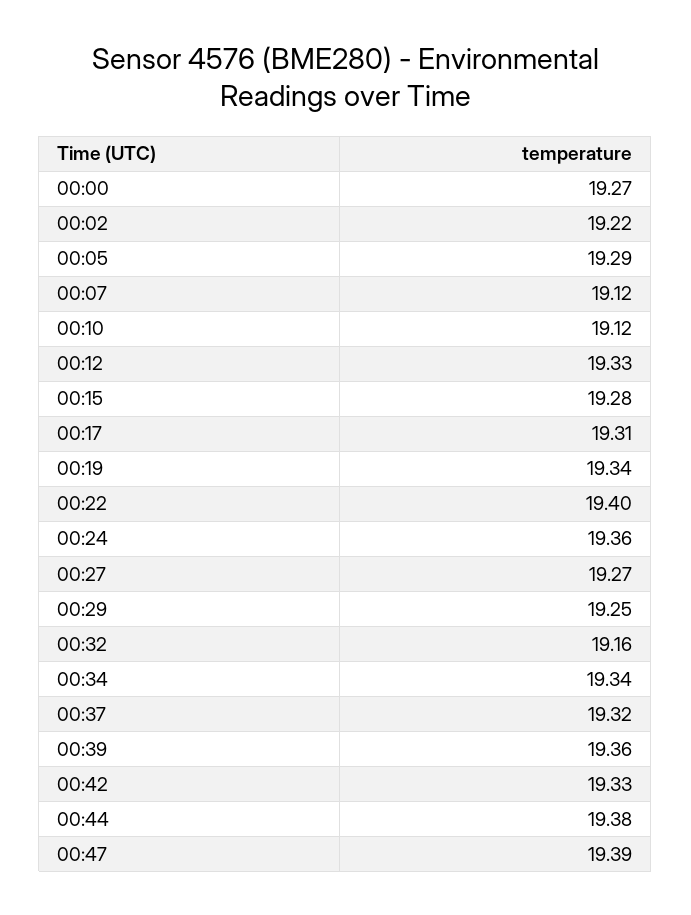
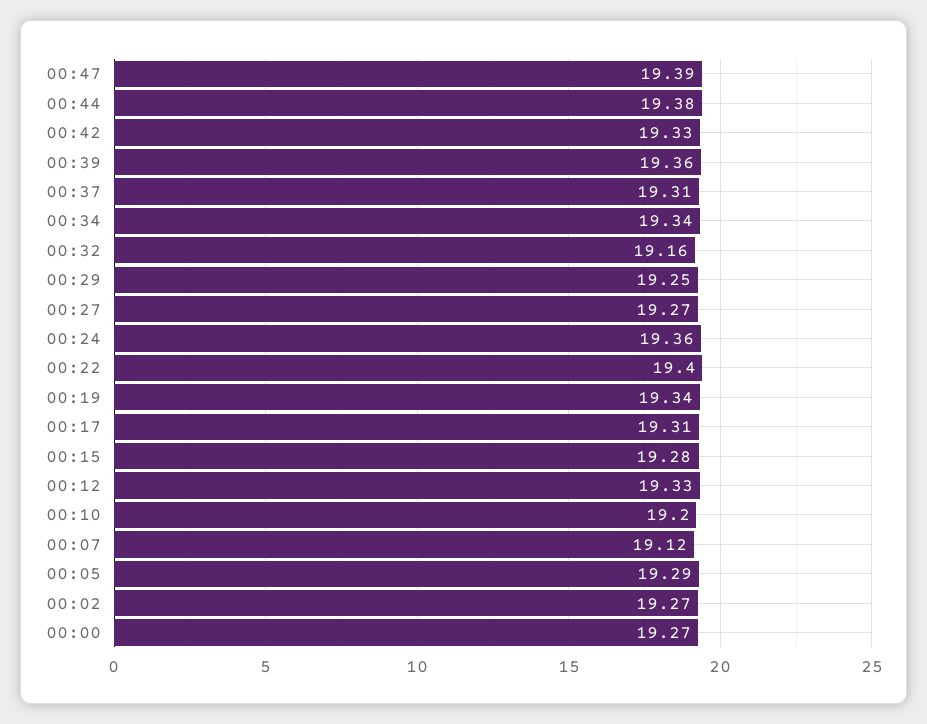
  {
    "00:00": 19.27,
-   "00:02": 19.22,
+   "00:02": 19.27,
    "00:05": 19.29,
    "00:07": 19.12,
-   "00:10": 19.12,
+   "00:10": 19.2,
    "00:12": 19.33,
    "00:15": 19.28,
    "00:17": 19.31,
    "00:19": 19.34,
    "00:22": 19.4,
    "00:24": 19.36,
    "00:27": 19.27,
    "00:29": 19.25,
    "00:32": 19.16,
    "00:34": 19.34,
-   "00:37": 19.32,
+   "00:37": 19.31,
    "00:39": 19.36,
    "00:42": 19.33,
    "00:44": 19.38,
    "00:47": 19.39
  }

